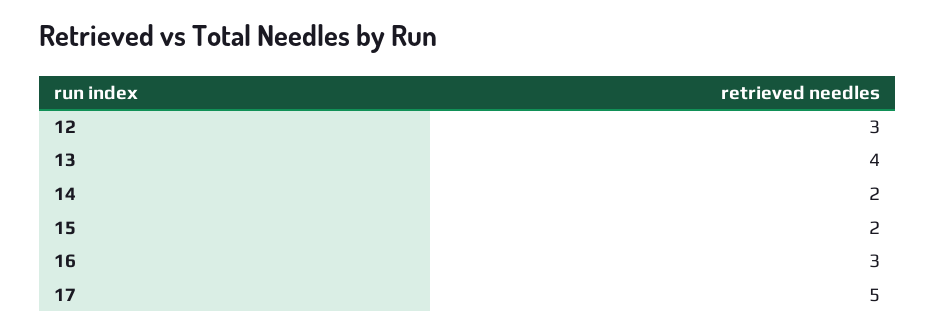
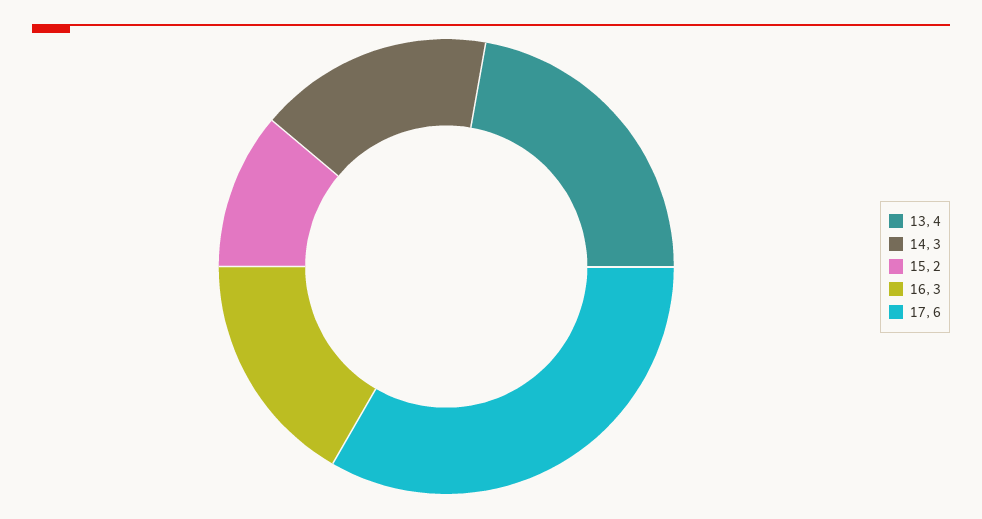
  {
-   "12": 3,
    "13": 4,
-   "14": 2,
+   "14": 3,
    "15": 2,
    "16": 3,
-   "17": 5
+   "17": 6
  }

